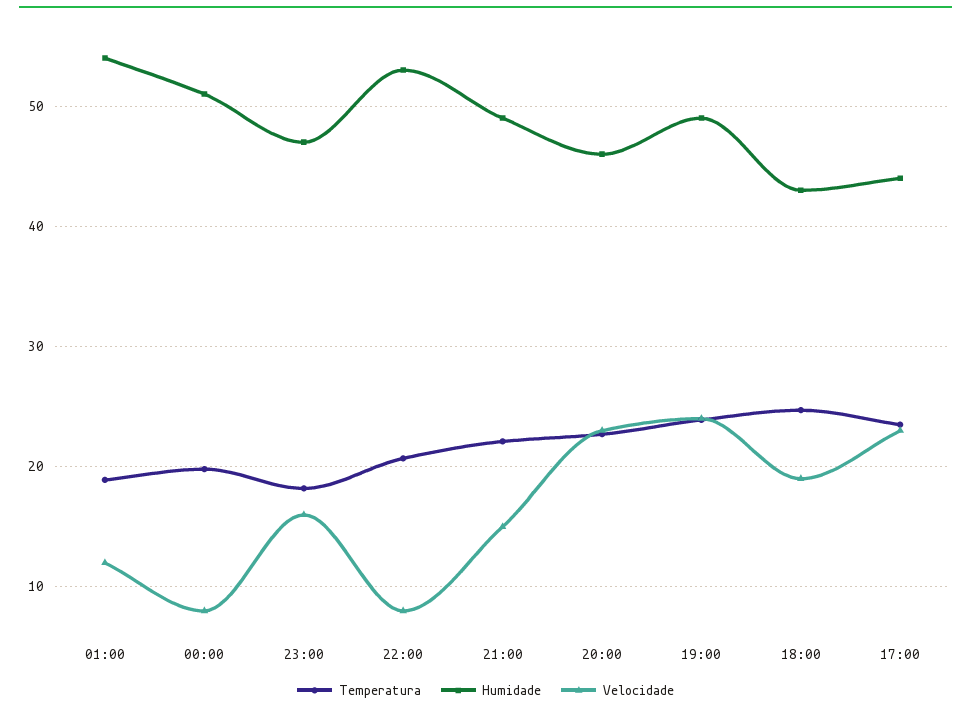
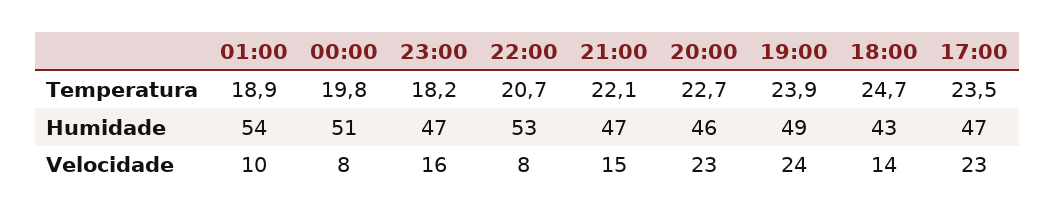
  {
    "Temperatura": {
      "01:00": 18.9,
      "00:00": 19.8,
      "23:00": 18.2,
      "22:00": 20.7,
      "21:00": 22.1,
      "20:00": 22.7,
      "19:00": 23.9,
      "18:00": 24.7,
      "17:00": 23.5
    },
    "Humidade": {
      "01:00": 54,
      "00:00": 51,
      "23:00": 47,
      "22:00": 53,
-     "21:00": 49,
+     "21:00": 47,
      "20:00": 46,
      "19:00": 49,
      "18:00": 43,
-     "17:00": 44
+     "17:00": 47
    },
    "Velocidade": {
-     "01:00": 12,
+     "01:00": 10,
      "00:00": 8,
      "23:00": 16,
      "22:00": 8,
      "21:00": 15,
      "20:00": 23,
      "19:00": 24,
-     "18:00": 19,
+     "18:00": 14,
      "17:00": 23
    }
  }

